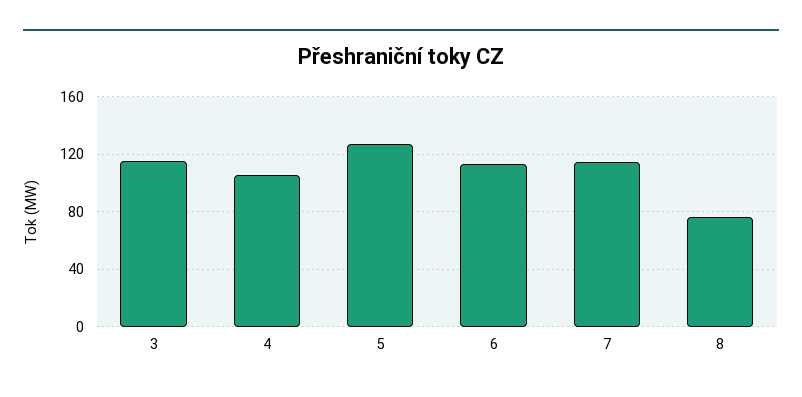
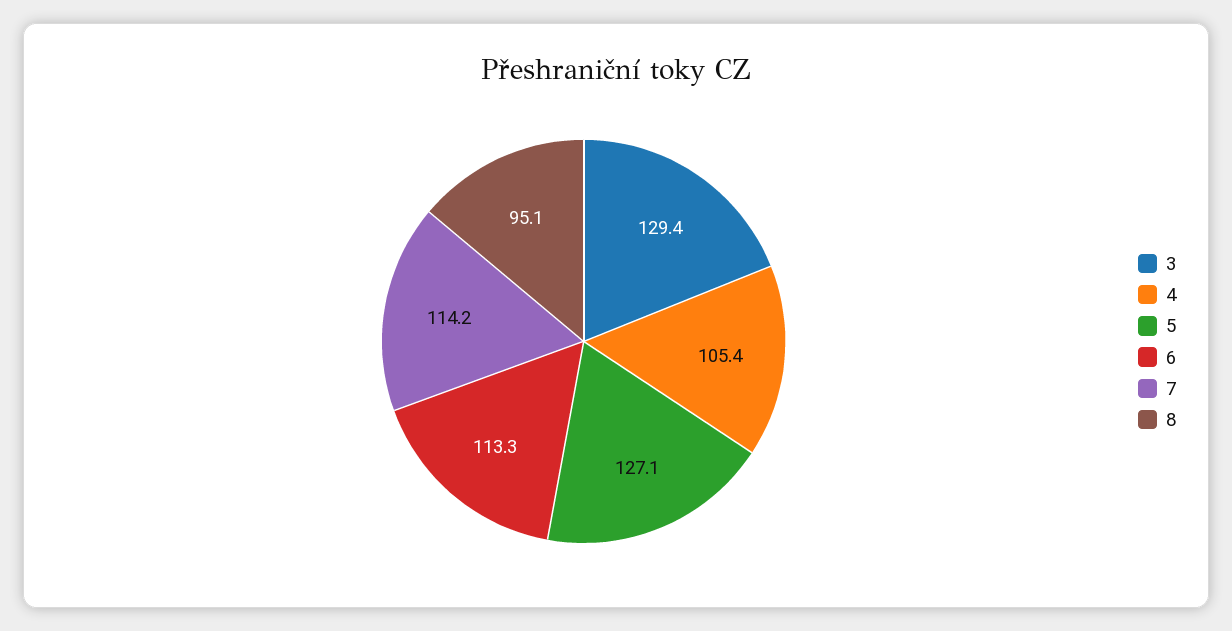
  {
-   "3": 115,
+   "3": 129.4,
    "4": 105.4,
    "5": 127.1,
    "6": 113.3,
    "7": 114.2,
-   "8": 75
+   "8": 95.1
  }

